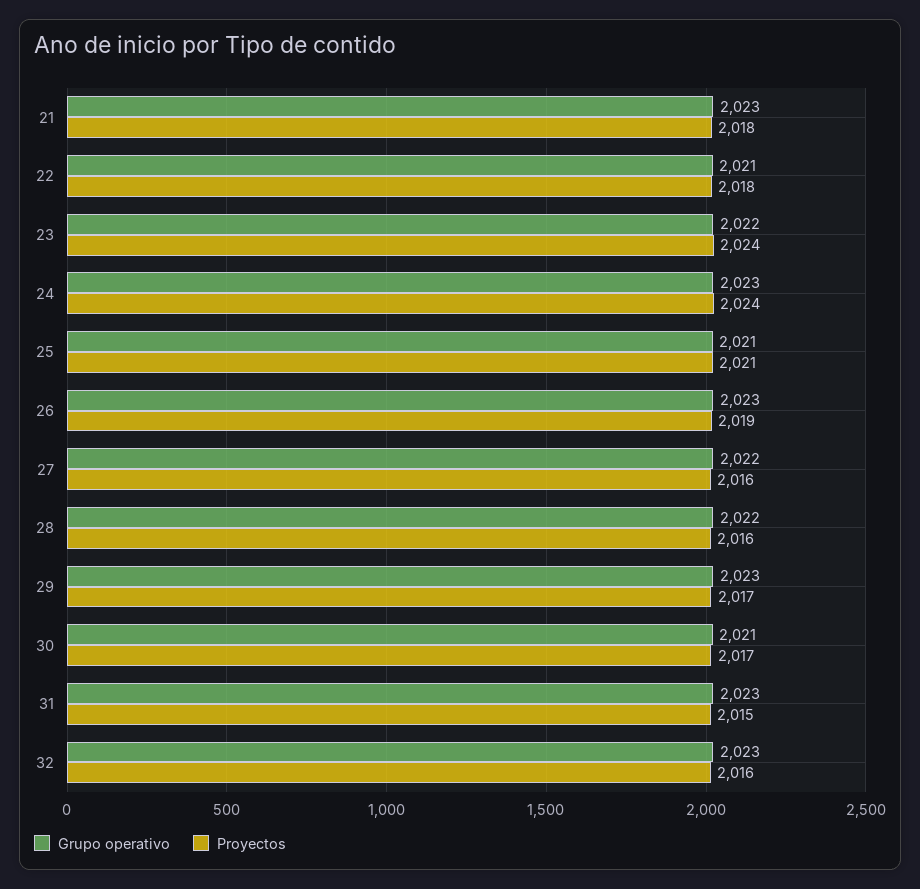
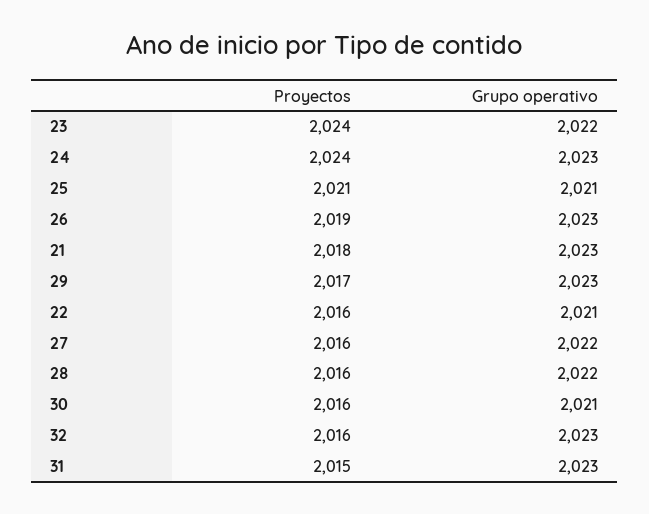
  {
    "Grupo operativo": {
      "21": 2023,
      "22": 2021,
      "23": 2022,
      "24": 2023,
      "25": 2021,
      "26": 2023,
      "27": 2022,
      "28": 2022,
      "29": 2023,
      "30": 2021,
      "31": 2023,
      "32": 2023
    },
    "Proyectos": {
      "21": 2018,
-     "22": 2018,
+     "22": 2016,
      "23": 2024,
      "24": 2024,
      "25": 2021,
      "26": 2019,
      "27": 2016,
      "28": 2016,
      "29": 2017,
-     "30": 2017,
+     "30": 2016,
      "31": 2015,
      "32": 2016
    }
  }

